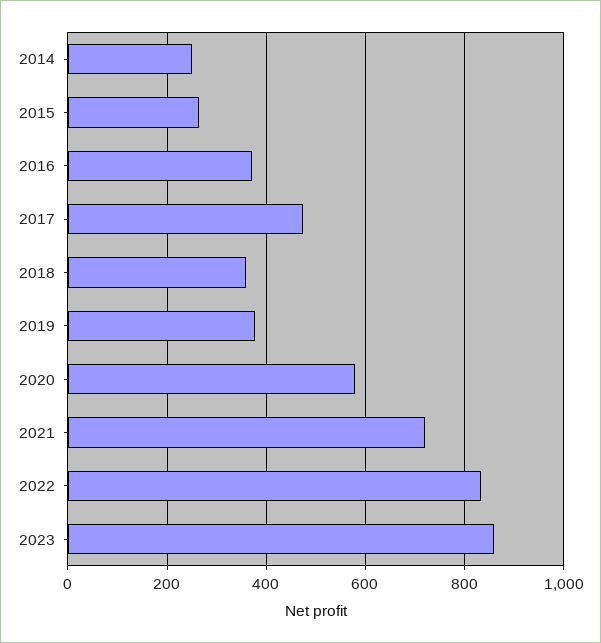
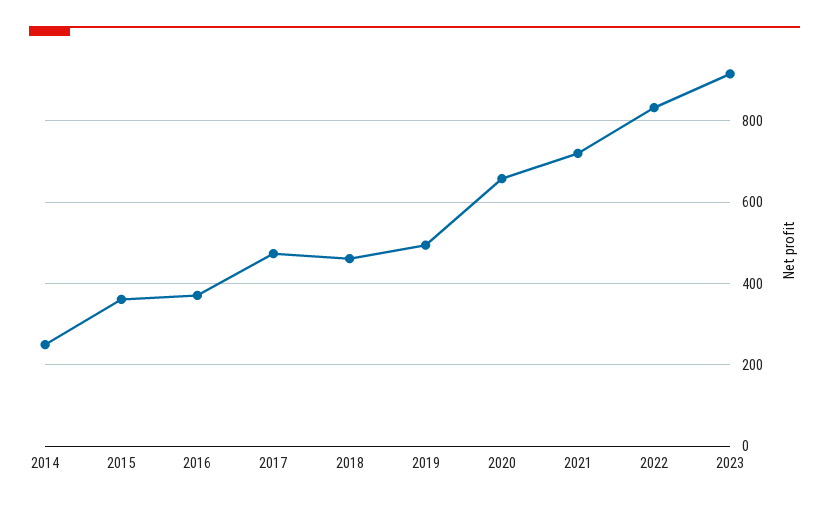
  {
    "2014": 240,
-   "2015": 260,
+   "2015": 360,
    "2016": 380,
    "2017": 480,
-   "2018": 360,
+   "2018": 460,
-   "2019": 380,
+   "2019": 500,
-   "2020": 580,
+   "2020": 660,
    "2021": 720,
    "2022": 840,
-   "2023": 860
+   "2023": 920
  }

